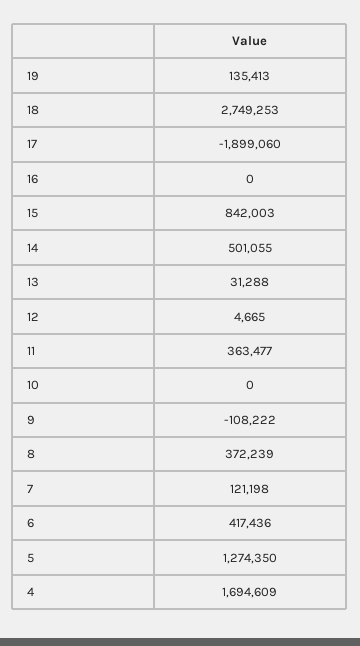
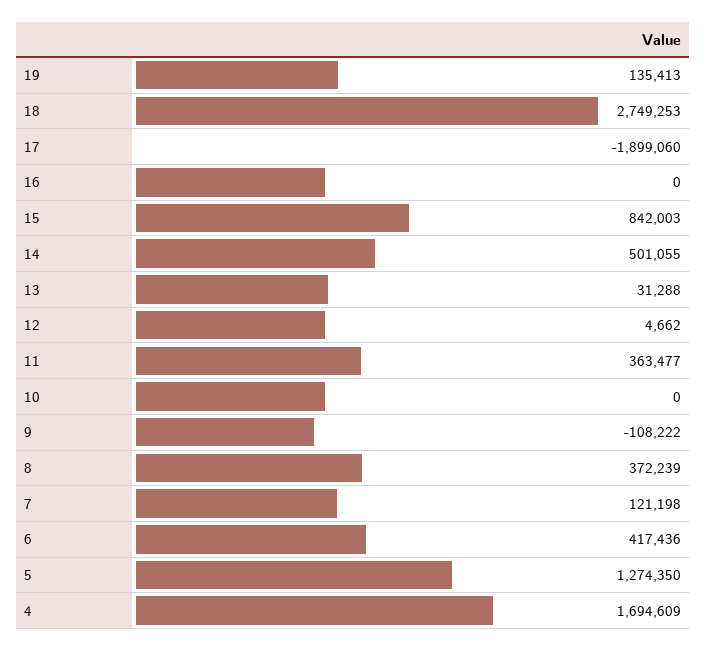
  {
    "19": 135413,
    "18": 2749253,
    "17": -1899060,
    "16": 0,
    "15": 842003,
    "14": 501055,
    "13": 31288,
-   "12": 4665,
+   "12": 4662,
    "11": 363477,
    "10": 0,
    "9": -108222,
    "8": 372239,
    "7": 121198,
    "6": 417436,
    "5": 1274350,
    "4": 1694609
  }

